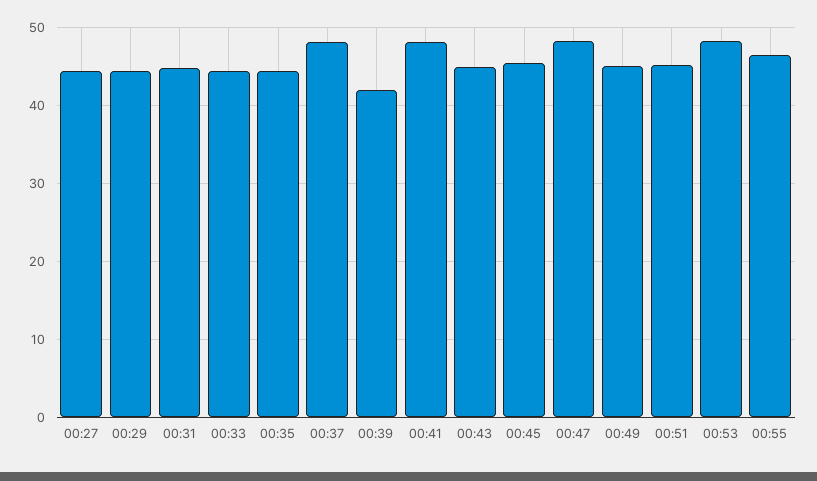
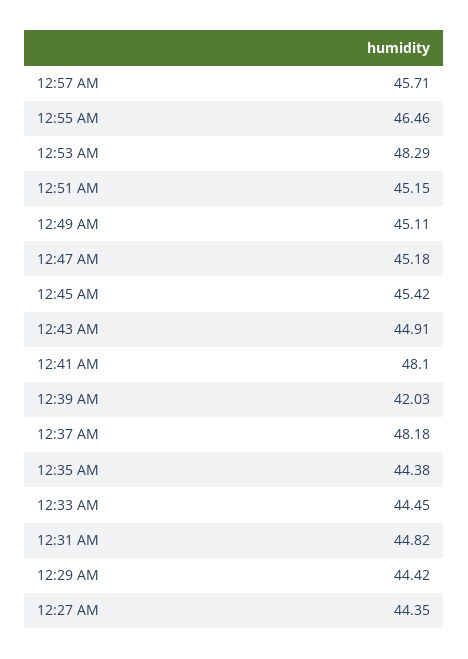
  {
    "00:27": 44.35,
    "00:29": 44.42,
    "00:31": 44.82,
    "00:33": 44.45,
    "00:35": 44.38,
    "00:37": 48.18,
    "00:39": 42.03,
    "00:41": 48.1,
    "00:43": 44.91,
    "00:45": 45.42,
-   "00:47": 48,
+   "00:47": 45.18,
    "00:49": 45.11,
    "00:51": 45.15,
    "00:53": 48.29,
-   "00:55": 46.46
+   "00:55": 46.46,
+   "12:57 AM": 45.71
  }

